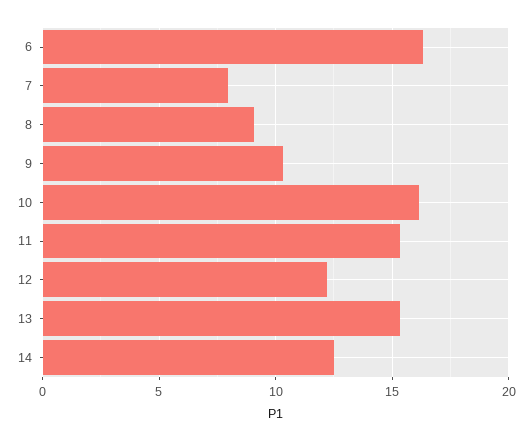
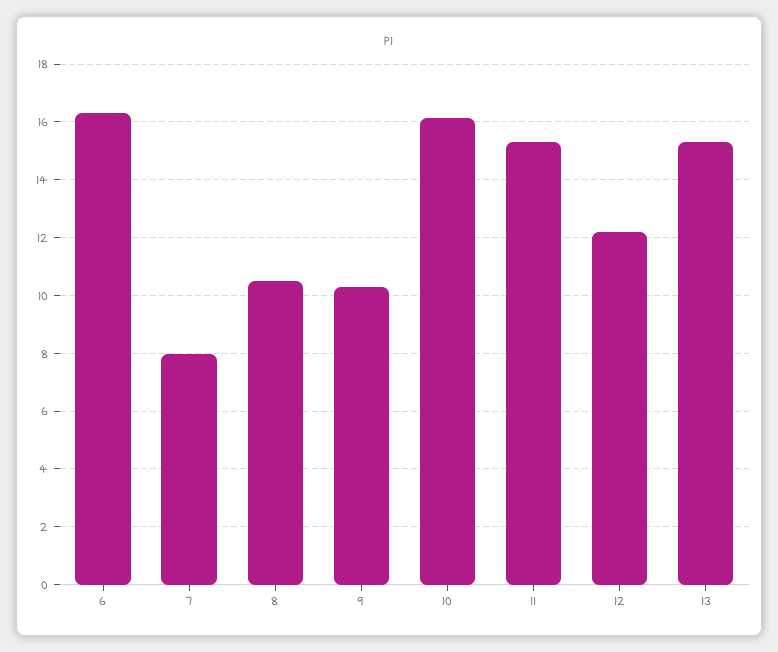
  {
    "6": 16.25,
    "7": 8,
-   "8": 9,
+   "8": 10.5,
    "9": 10.25,
    "10": 16.25,
    "11": 15.25,
    "12": 12.25,
-   "13": 15.25,
+   "13": 15.25
-   "14": 12.5
  }

